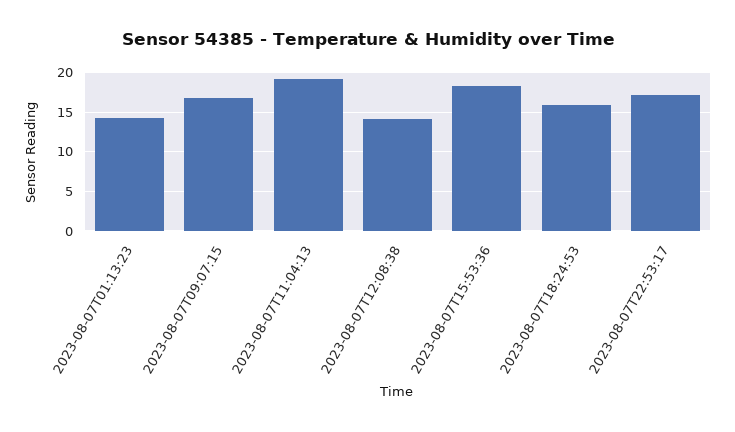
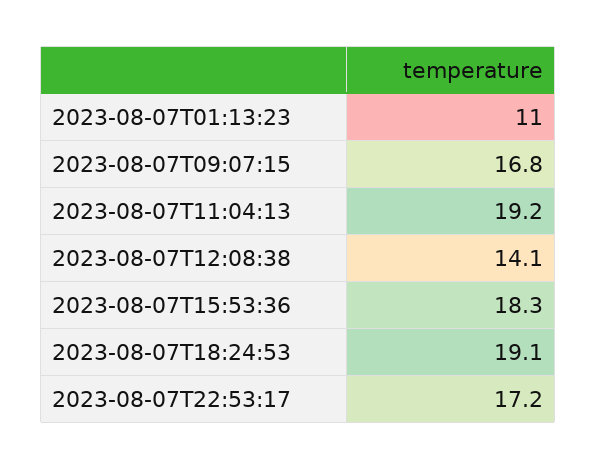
  {
-   "2023-08-07T01:13:23": 14,
+   "2023-08-07T01:13:23": 11,
    "2023-08-07T09:07:15": 16.8,
    "2023-08-07T11:04:13": 19.2,
    "2023-08-07T12:08:38": 14.1,
    "2023-08-07T15:53:36": 18.3,
-   "2023-08-07T18:24:53": 16,
+   "2023-08-07T18:24:53": 19.1,
    "2023-08-07T22:53:17": 17.2
  }

